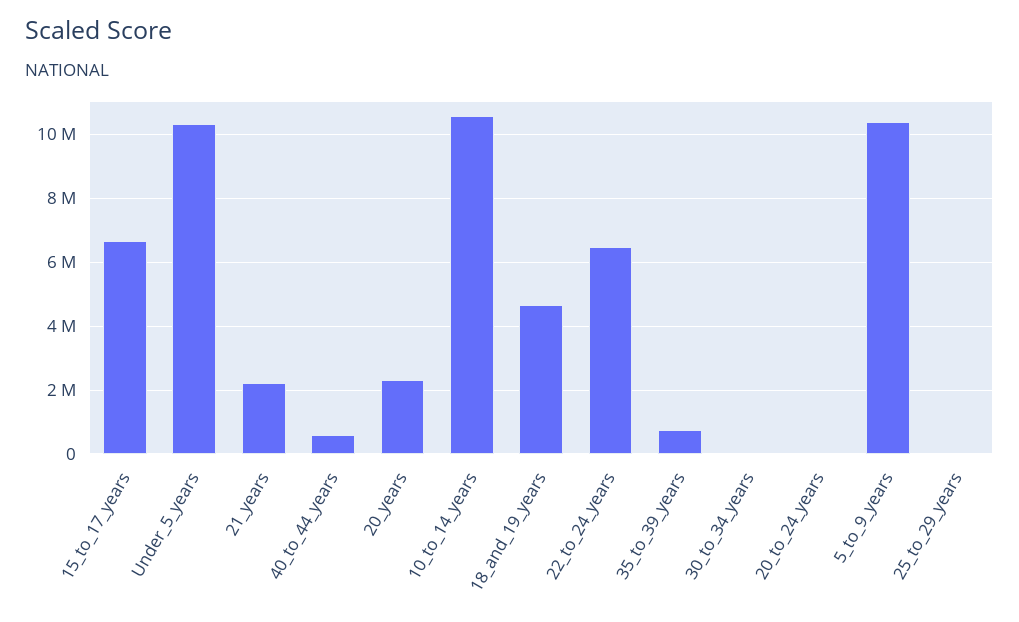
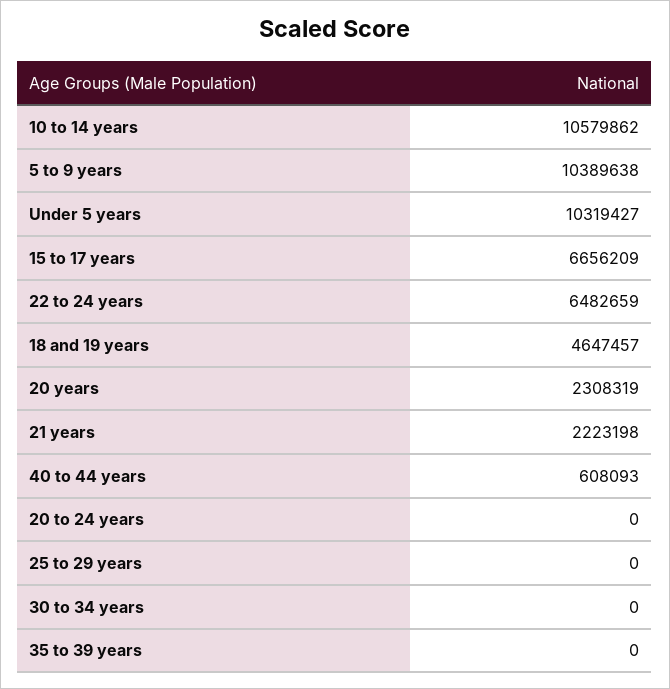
  {
    "15_to_17_years": 6656209,
    "Under_5_years": 10319427,
    "21_years": 2223198,
    "40_to_44_years": 608093,
    "20_years": 2308319,
    "10_to_14_years": 10579862,
    "18_and_19_years": 4647457,
    "22_to_24_years": 6482659,
-   "35_to_39_years": 800000,
+   "35_to_39_years": 0,
    "30_to_34_years": 0,
    "20_to_24_years": 0,
    "5_to_9_years": 10389638,
    "25_to_29_years": 0
  }

